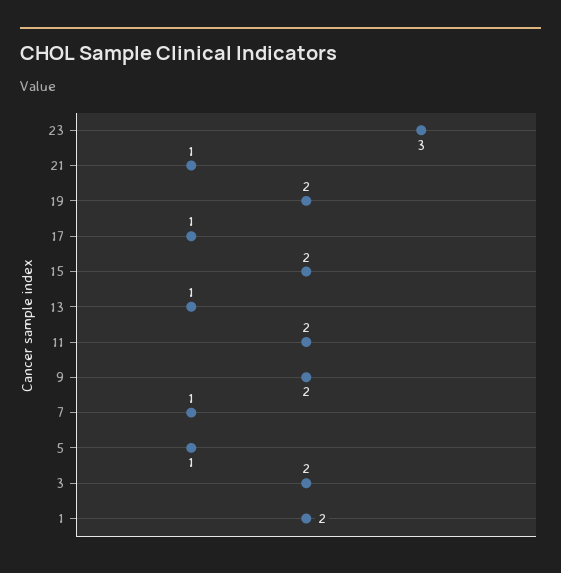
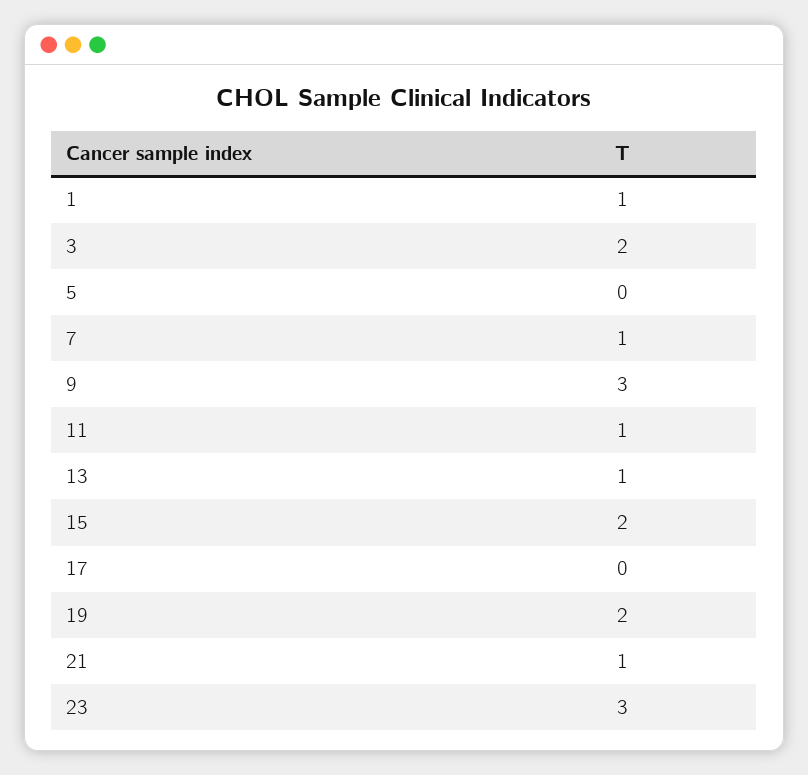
  {
    "23": 3,
    "21": 1,
    "19": 2,
-   "17": 1,
+   "17": 0,
    "15": 2,
    "13": 1,
-   "11": 2,
+   "11": 1,
-   "9": 2,
+   "9": 3,
    "7": 1,
-   "5": 1,
+   "5": 0,
    "3": 2,
-   "1": 2
+   "1": 1
  }

